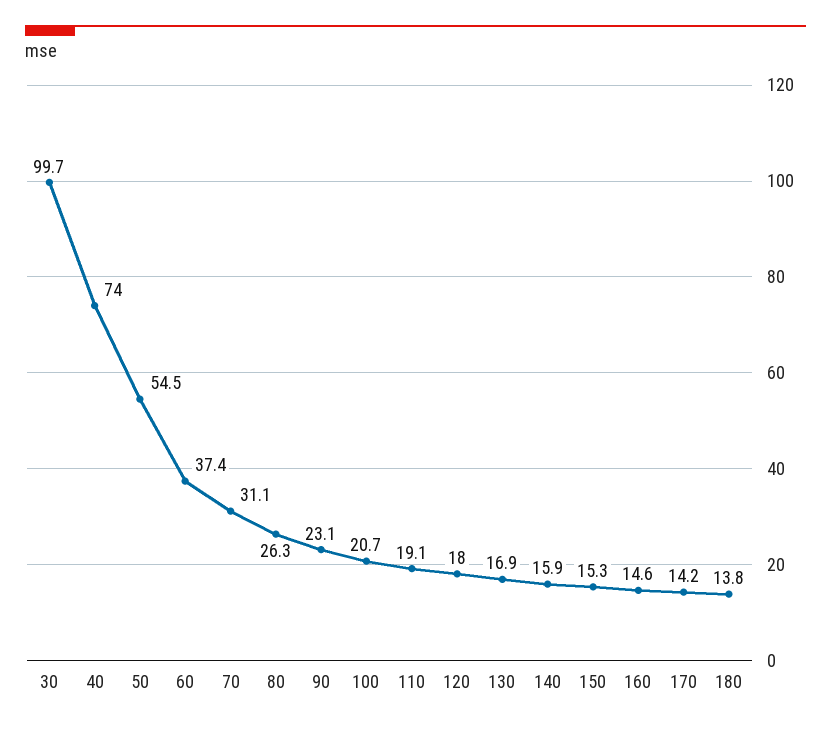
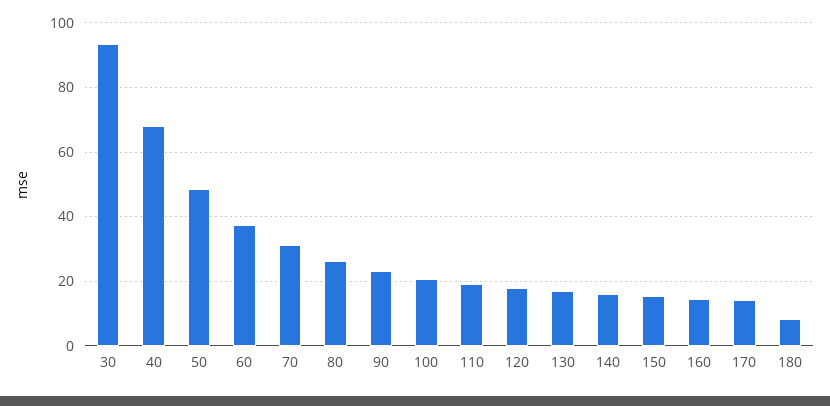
  {
-   "30": 99.7,
+   "30": 94,
-   "40": 74,
+   "40": 68,
-   "50": 54.5,
+   "50": 48,
    "60": 37.4,
    "70": 31.1,
    "80": 26.3,
    "90": 23.1,
    "100": 20.7,
    "110": 19.1,
    "120": 18,
    "130": 16.9,
    "140": 15.9,
    "150": 15.3,
    "160": 14.6,
    "170": 14.2,
-   "180": 13.8
+   "180": 8
  }

